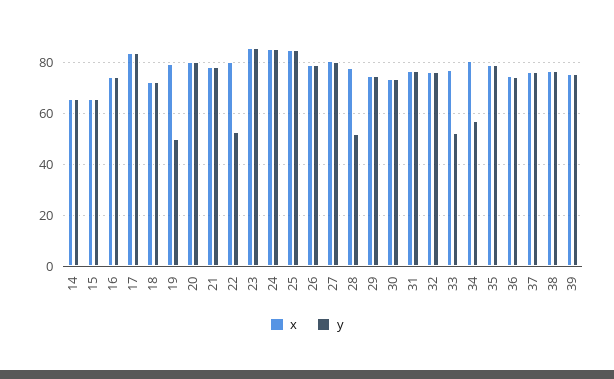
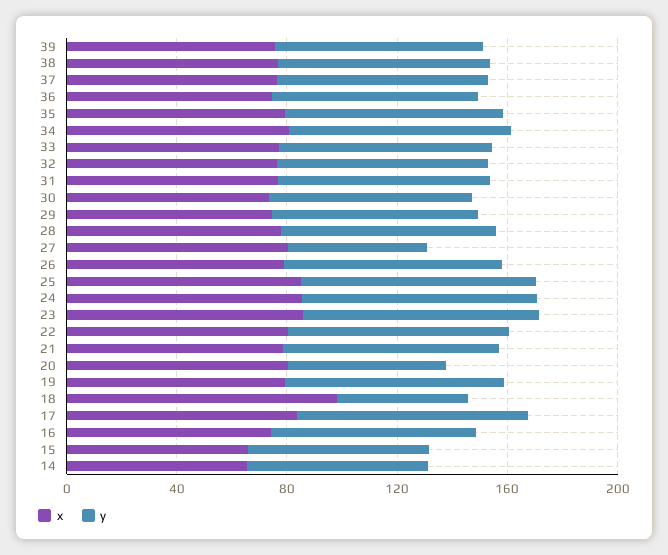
  {
    "x": {
      "14": 65,
      "15": 65,
      "16": 75,
      "17": 82.5,
-     "18": 72.5,
+     "18": 100,
      "19": 80,
      "20": 80,
      "21": 77.5,
      "22": 80,
      "23": 85,
      "24": 85,
      "25": 85,
      "26": 80,
      "27": 80,
      "28": 77.5,
      "29": 75,
      "30": 72.5,
      "31": 77.5,
      "32": 77.5,
      "33": 77.5,
      "34": 80,
      "35": 80,
      "36": 75,
      "37": 77.5,
      "38": 77.5,
      "39": 75
    },
    "y": {
      "14": 65,
      "15": 65,
      "16": 75,
      "17": 82.5,
-     "18": 72.5,
+     "18": 50,
-     "19": 50,
+     "19": 80,
-     "20": 80,
+     "20": 60,
      "21": 77.5,
-     "22": 52.5,
+     "22": 80,
      "23": 85,
      "24": 85,
      "25": 85,
      "26": 80,
-     "27": 80,
+     "27": 50,
-     "28": 52.5,
+     "28": 80,
      "29": 75,
      "30": 72.5,
      "31": 77.5,
      "32": 77.5,
-     "33": 52.5,
+     "33": 80,
-     "34": 57.5,
+     "34": 80,
      "35": 80,
      "36": 75,
      "37": 77.5,
      "38": 77.5,
      "39": 75
    }
  }

